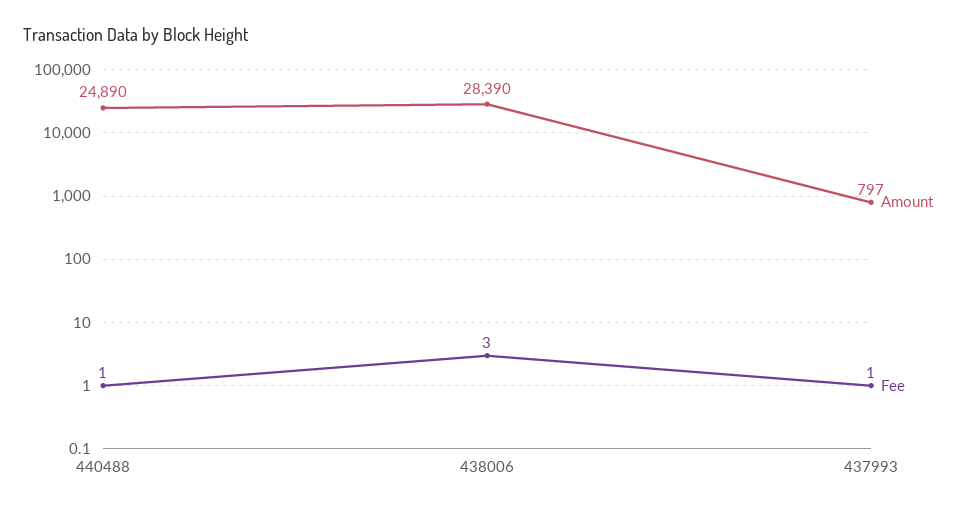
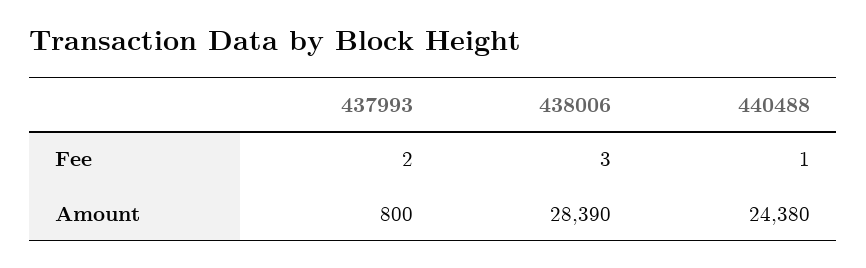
  {
    "Amount": {
-     "440488": 24890,
+     "440488": 24380,
      "438006": 28390,
-     "437993": 797
+     "437993": 800
    },
    "Fee": {
      "440488": 1,
      "438006": 3,
-     "437993": 1
+     "437993": 2
    }
  }

